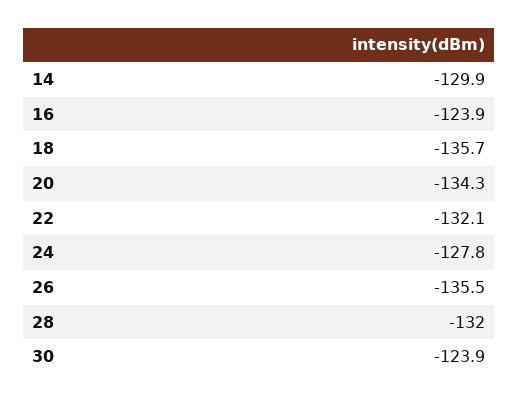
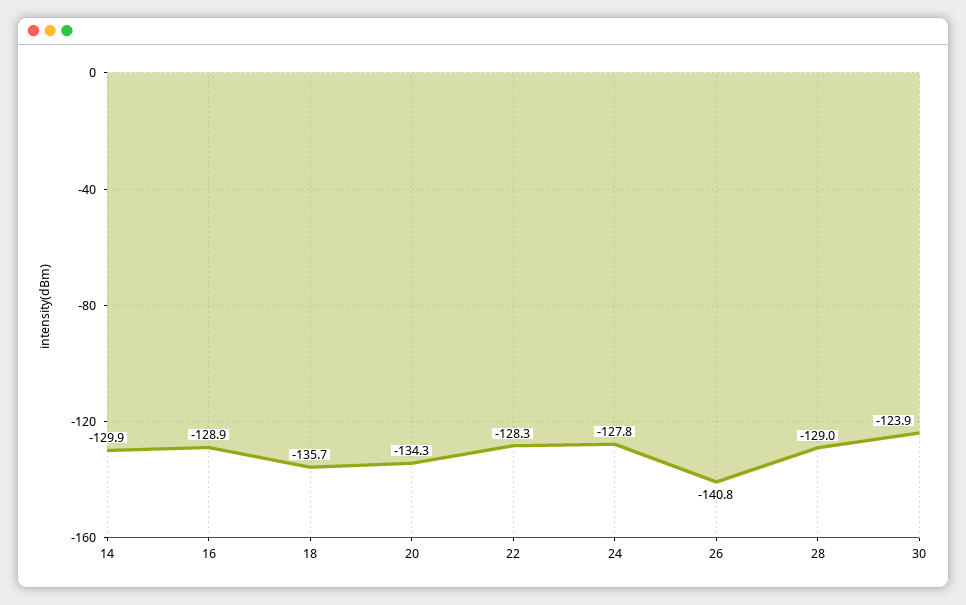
  {
    "14": -129.9,
-   "16": -123.9,
+   "16": -128.9,
    "18": -135.7,
    "20": -134.3,
-   "22": -132.1,
+   "22": -128.3,
    "24": -127.8,
-   "26": -135.5,
+   "26": -140.8,
-   "28": -132,
+   "28": -129,
    "30": -123.9
  }

